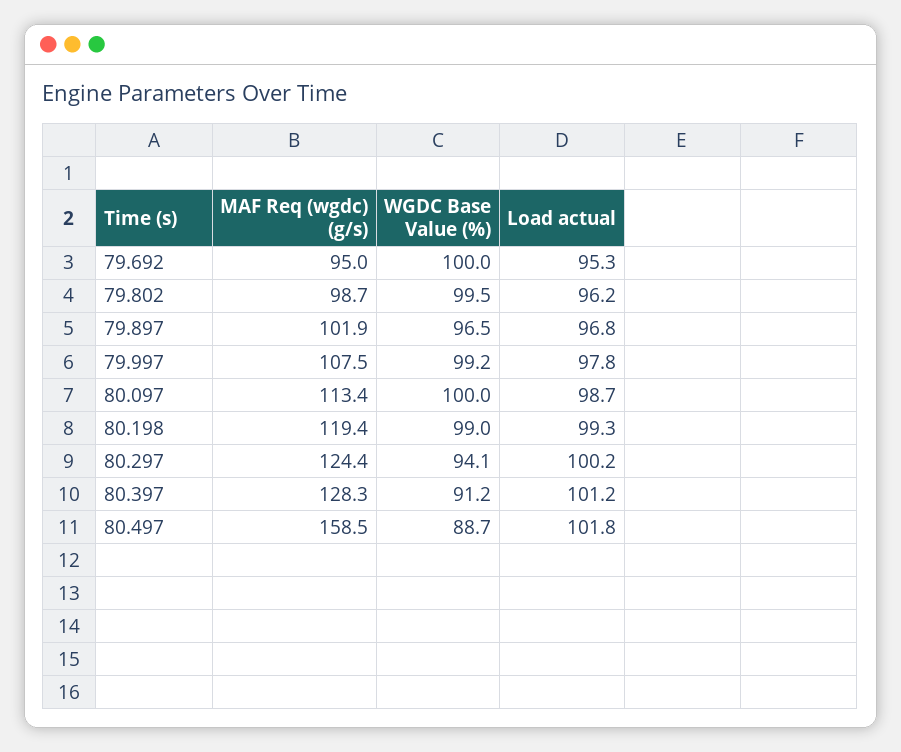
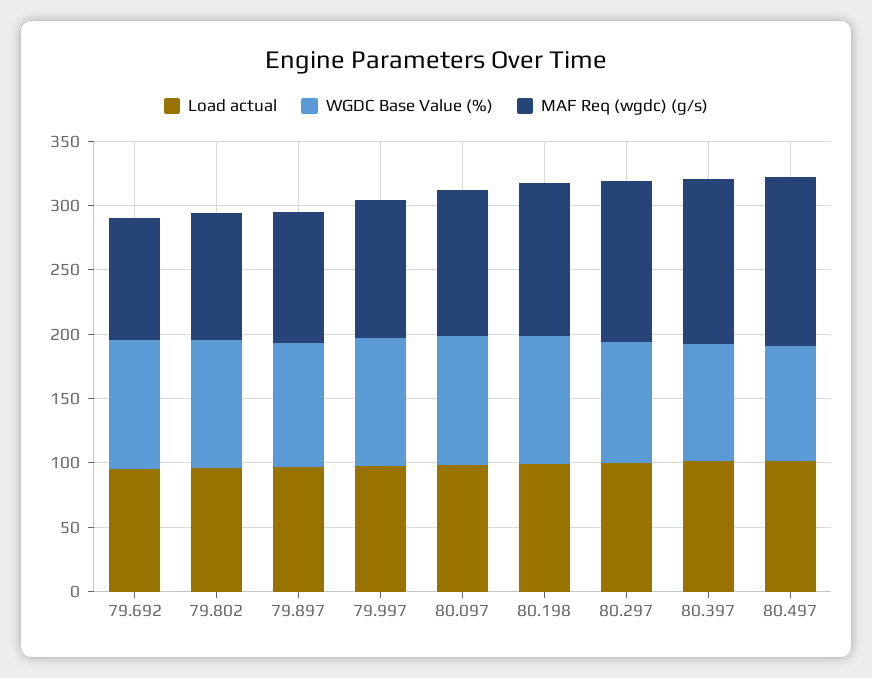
  {
    "MAF Req (wgdc) (g/s)": {
      "79.692": 95,
      "79.802": 98.7,
      "79.897": 101.9,
      "79.997": 107.5,
      "80.097": 113.4,
      "80.198": 119.4,
      "80.297": 124.4,
      "80.397": 128.3,
-     "80.497": 158.5
+     "80.497": 130
    },
    "WGDC Base Value (%)": {
      "79.692": 100,
      "79.802": 99.5,
      "79.897": 96.5,
      "79.997": 99.2,
      "80.097": 100,
      "80.198": 99,
      "80.297": 94.1,
      "80.397": 91.2,
      "80.497": 88.7
    },
    "Load actual": {
      "79.692": 95.3,
      "79.802": 96.2,
      "79.897": 96.8,
      "79.997": 97.8,
      "80.097": 98.7,
      "80.198": 99.3,
      "80.297": 100.2,
      "80.397": 101.2,
      "80.497": 101.8
    }
  }

